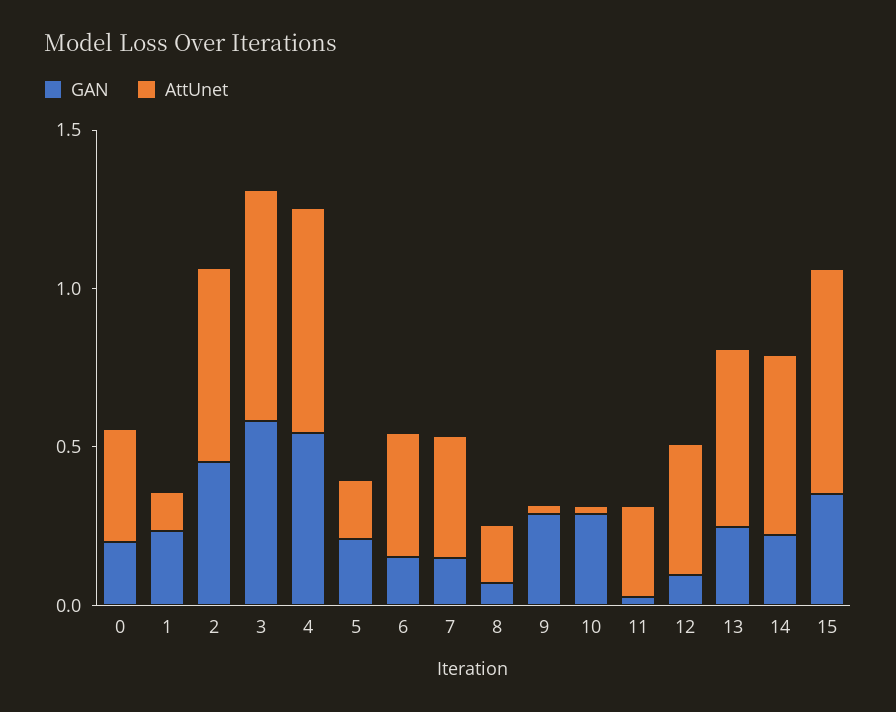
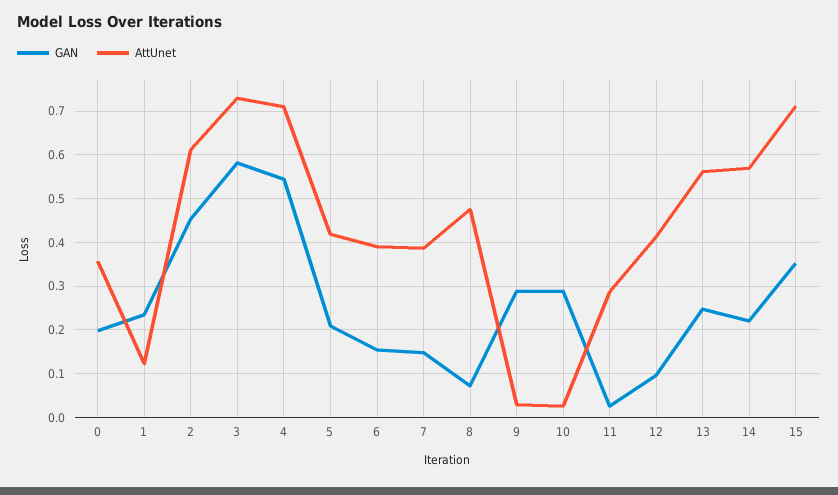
  {
    "GAN": {
      "0": 0.2,
      "1": 0.24,
      "2": 0.46,
      "3": 0.58,
      "4": 0.54,
      "5": 0.2,
      "6": 0.16,
      "7": 0.14,
      "8": 0.08,
      "9": 0.28,
      "10": 0.28,
      "11": 0.02,
      "12": 0.1,
      "13": 0.24,
      "14": 0.22,
      "15": 0.36
    },
    "AttUnet": {
      "0": 0.36,
      "1": 0.12,
      "2": 0.62,
      "3": 0.72,
      "4": 0.72,
-     "5": 0.2,
+     "5": 0.42,
      "6": 0.4,
      "7": 0.38,
-     "8": 0.2,
+     "8": 0.48,
      "9": 0.02,
      "10": 0.02,
      "11": 0.28,
      "12": 0.42,
      "13": 0.56,
      "14": 0.56,
      "15": 0.72
    }
  }

